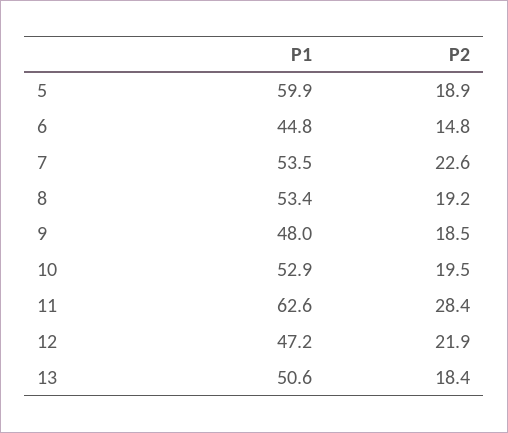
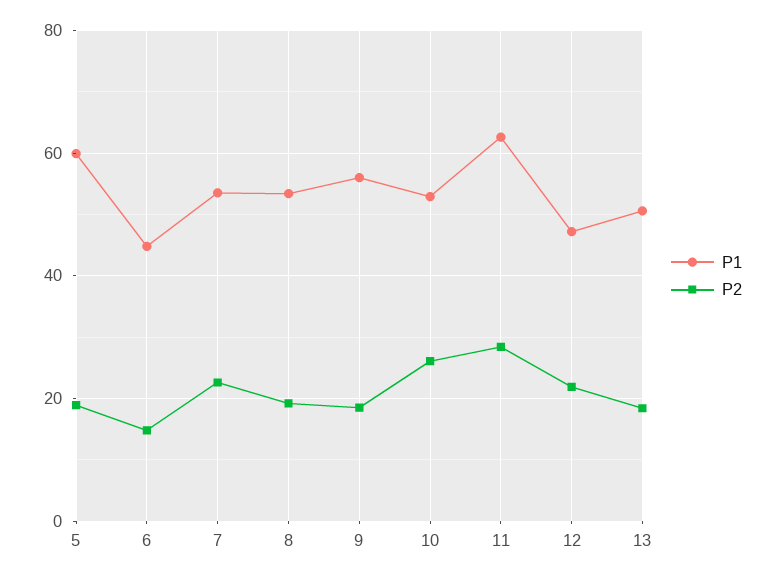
  {
    "P1": {
      "5": 59.9,
      "6": 44.8,
      "7": 53.5,
      "8": 53.4,
-     "9": 48,
+     "9": 56,
      "10": 52.9,
      "11": 62.6,
      "12": 47.2,
      "13": 50.6
    },
    "P2": {
      "5": 18.9,
      "6": 14.8,
      "7": 22.6,
      "8": 19.2,
      "9": 18.5,
-     "10": 19.5,
+     "10": 26,
      "11": 28.4,
      "12": 21.9,
      "13": 18.4
    }
  }

